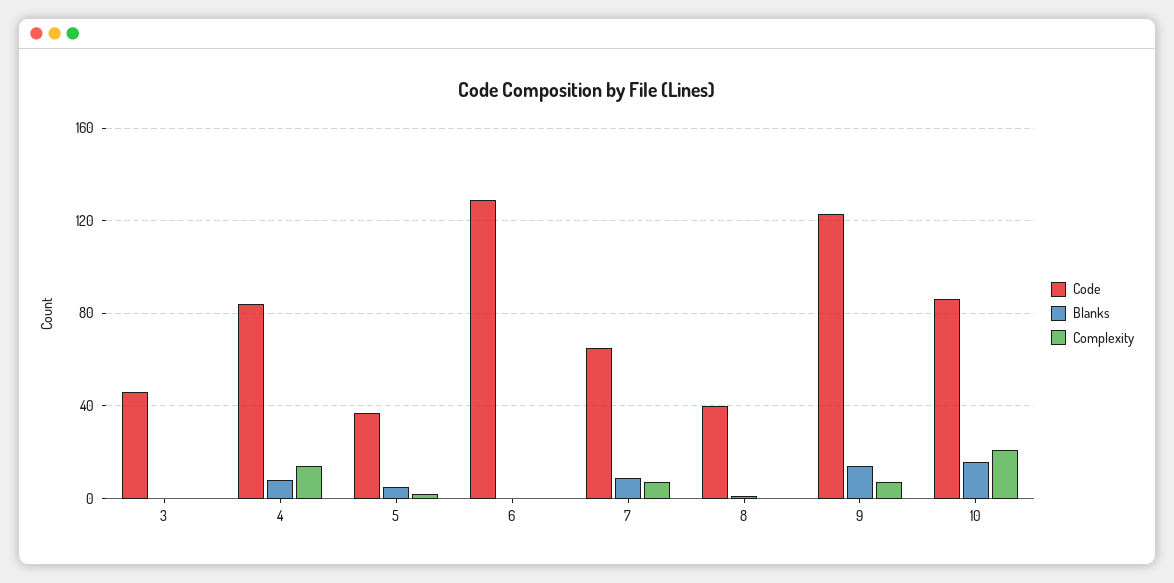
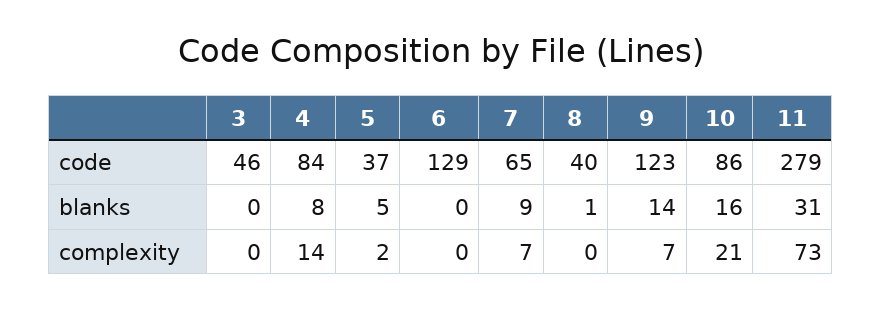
  {
    "Code": {
      "3": 46,
      "4": 84,
      "5": 37,
      "6": 129,
      "7": 65,
      "8": 40,
      "9": 123,
-     "10": 86
+     "10": 86,
+     "11": 279
    },
    "Blanks": {
      "3": 0,
      "4": 8,
      "5": 5,
      "6": 0,
      "7": 9,
      "8": 1,
      "9": 14,
-     "10": 16
+     "10": 16,
+     "11": 31
    },
    "Complexity": {
      "3": 0,
      "4": 14,
      "5": 2,
      "6": 0,
      "7": 7,
      "8": 0,
      "9": 7,
-     "10": 21
+     "10": 21,
+     "11": 73
    }
  }

